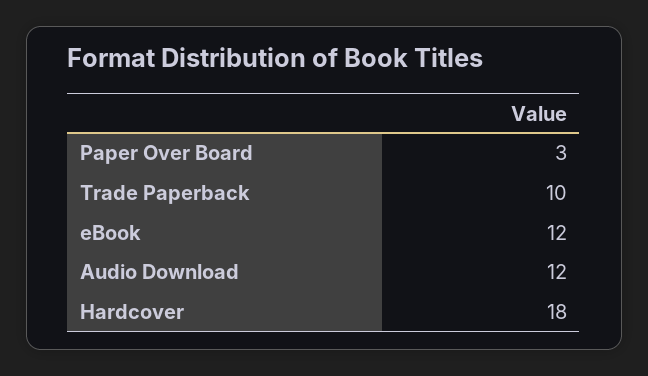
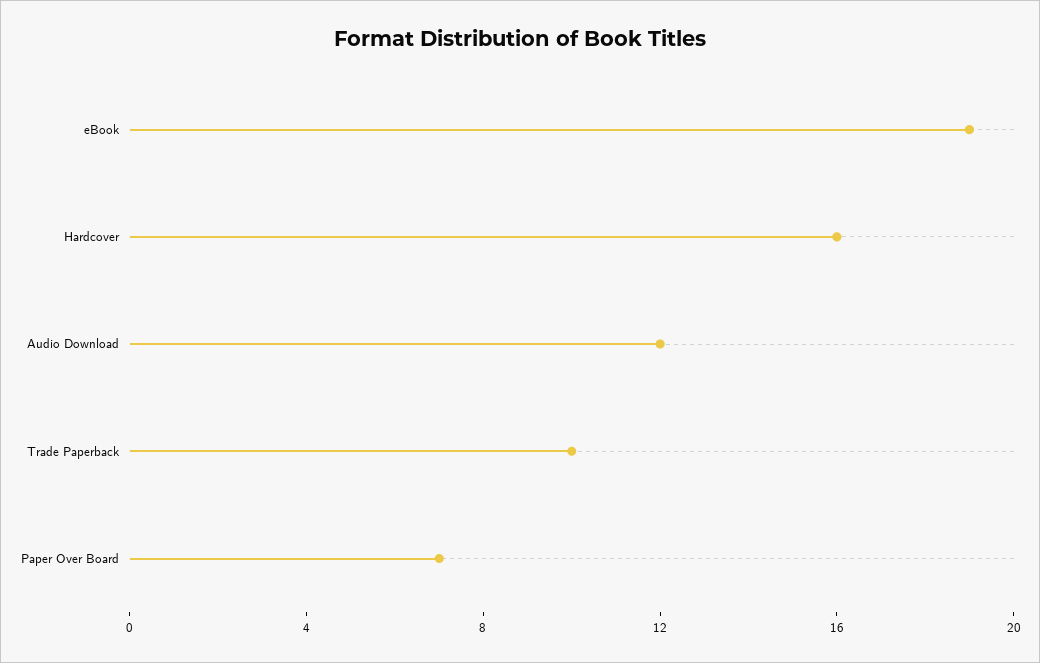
  {
-   "Paper Over Board": 3,
+   "Paper Over Board": 7,
    "Trade Paperback": 10,
-   "eBook": 12,
+   "eBook": 19,
    "Audio Download": 12,
-   "Hardcover": 18
+   "Hardcover": 16
  }

